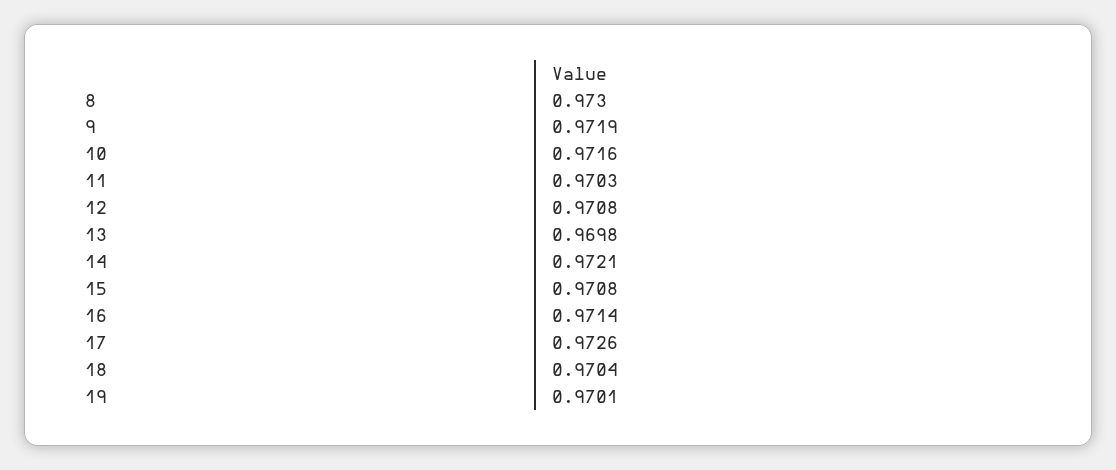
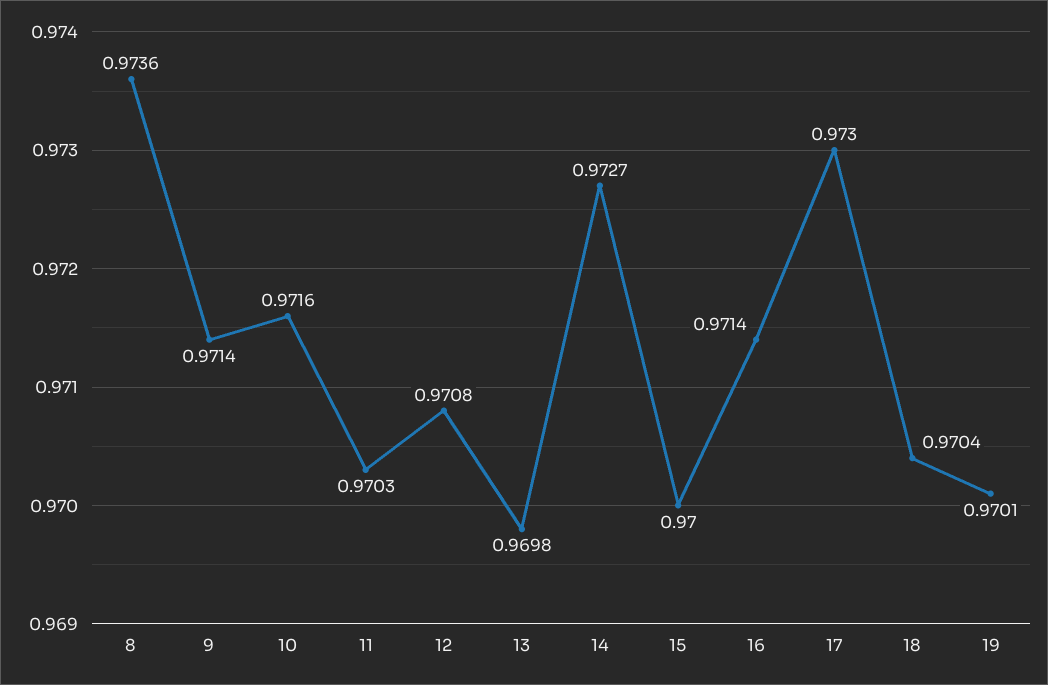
  {
-   "8": 0.973,
+   "8": 0.9736,
-   "9": 0.9719,
+   "9": 0.9714,
    "10": 0.9716,
    "11": 0.9703,
    "12": 0.9708,
    "13": 0.9698,
-   "14": 0.9721,
+   "14": 0.9727,
-   "15": 0.9708,
+   "15": 0.97,
    "16": 0.9714,
-   "17": 0.9726,
+   "17": 0.973,
    "18": 0.9704,
    "19": 0.9701
  }

